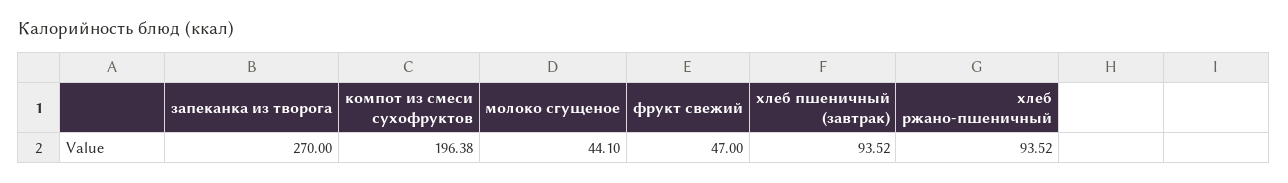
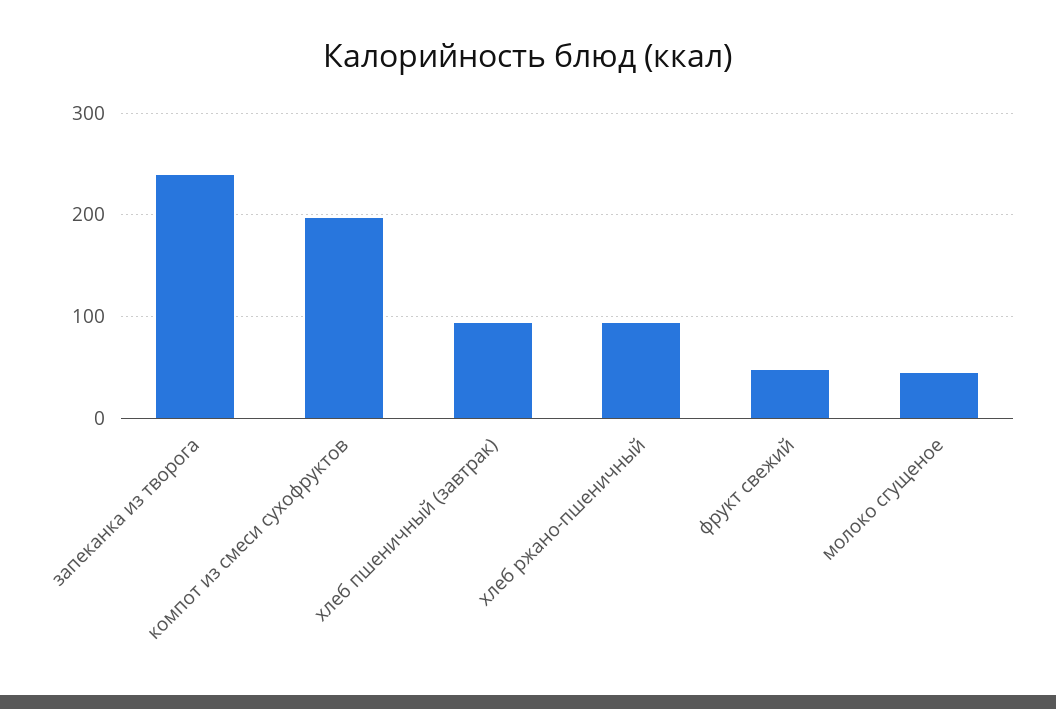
  {
-   "запеканка из творога": 270,
+   "запеканка из творога": 240,
    "компот из смеси сухофруктов": 196.38,
    "молоко сгущеное": 44.1,
    "фрукт свежий": 47,
    "хлеб пшеничный (завтрак)": 93.52,
    "хлеб ржано-пшеничный": 93.52
  }

